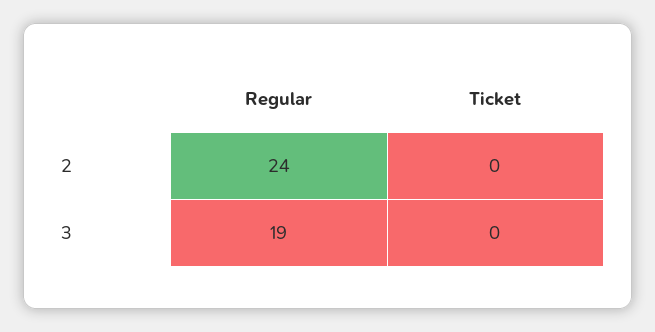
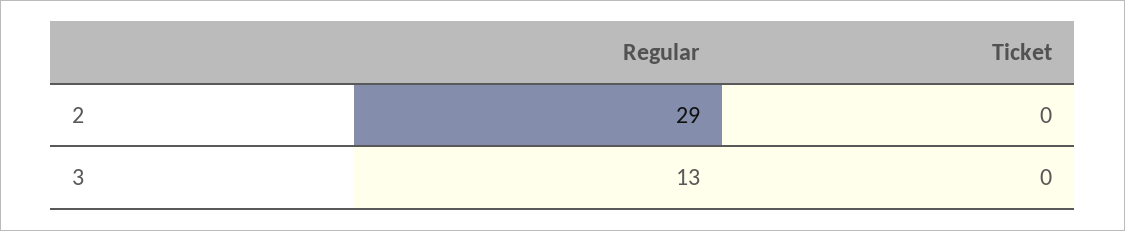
  {
    "Regular": {
-     "2": 24,
+     "2": 29,
-     "3": 19
+     "3": 13
    },
    "Ticket": {
      "2": 0,
      "3": 0
    }
  }

